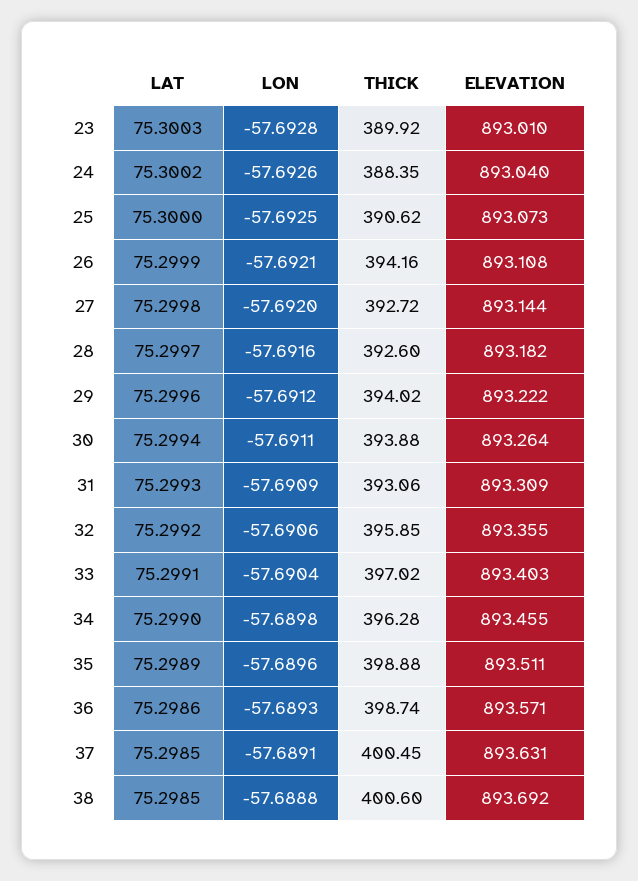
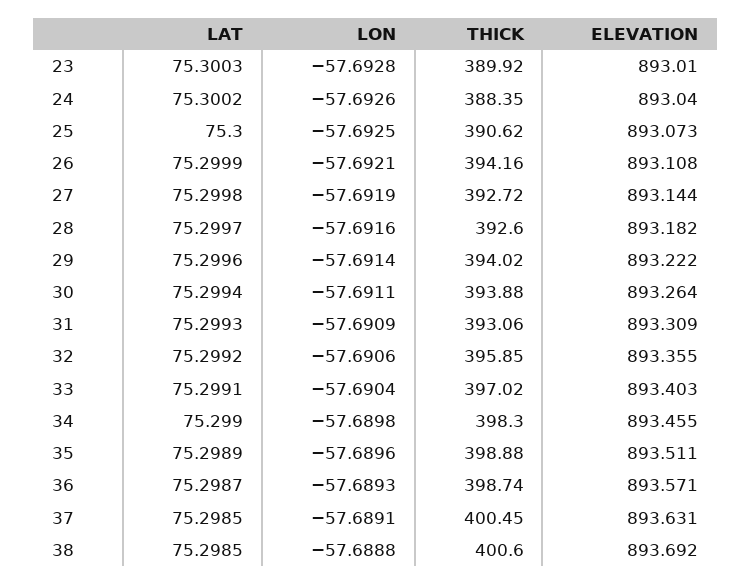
  {
    "LAT": {
      "23": 75.3003,
      "24": 75.3002,
      "25": 75.3,
      "26": 75.2999,
      "27": 75.2998,
      "28": 75.2997,
      "29": 75.2996,
      "30": 75.2994,
      "31": 75.2993,
      "32": 75.2992,
      "33": 75.2991,
      "34": 75.299,
      "35": 75.2989,
-     "36": 75.2986,
+     "36": 75.2987,
      "37": 75.2985,
      "38": 75.2985
    },
    "LON": {
      "23": -57.6928,
      "24": -57.6926,
      "25": -57.6925,
      "26": -57.6921,
-     "27": -57.692,
+     "27": -57.6919,
      "28": -57.6916,
-     "29": -57.6912,
+     "29": -57.6914,
      "30": -57.6911,
      "31": -57.6909,
      "32": -57.6906,
      "33": -57.6904,
      "34": -57.6898,
      "35": -57.6896,
      "36": -57.6893,
      "37": -57.6891,
      "38": -57.6888
    },
    "THICK": {
      "23": 389.92,
      "24": 388.35,
      "25": 390.62,
      "26": 394.16,
      "27": 392.72,
      "28": 392.6,
      "29": 394.02,
      "30": 393.88,
      "31": 393.06,
      "32": 395.85,
      "33": 397.02,
-     "34": 396.28,
+     "34": 398.3,
      "35": 398.88,
      "36": 398.74,
      "37": 400.45,
      "38": 400.6
    },
    "ELEVATION": {
      "23": 893.01,
      "24": 893.04,
      "25": 893.073,
      "26": 893.108,
      "27": 893.144,
      "28": 893.182,
      "29": 893.222,
      "30": 893.264,
      "31": 893.309,
      "32": 893.355,
      "33": 893.403,
      "34": 893.455,
      "35": 893.511,
      "36": 893.571,
      "37": 893.631,
      "38": 893.692
    }
  }

